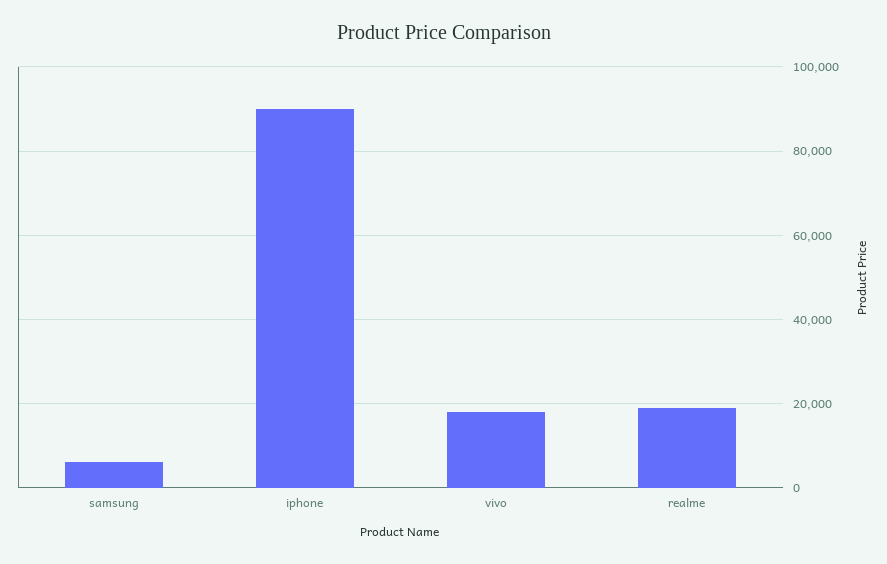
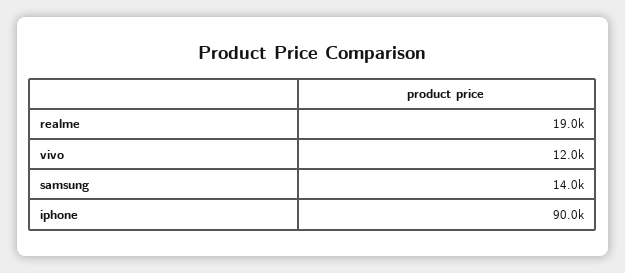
  {
-   "samsung": 6000,
+   "samsung": 14000,
    "iphone": 90000,
-   "vivo": 18000,
+   "vivo": 12000,
    "realme": 19000
  }

